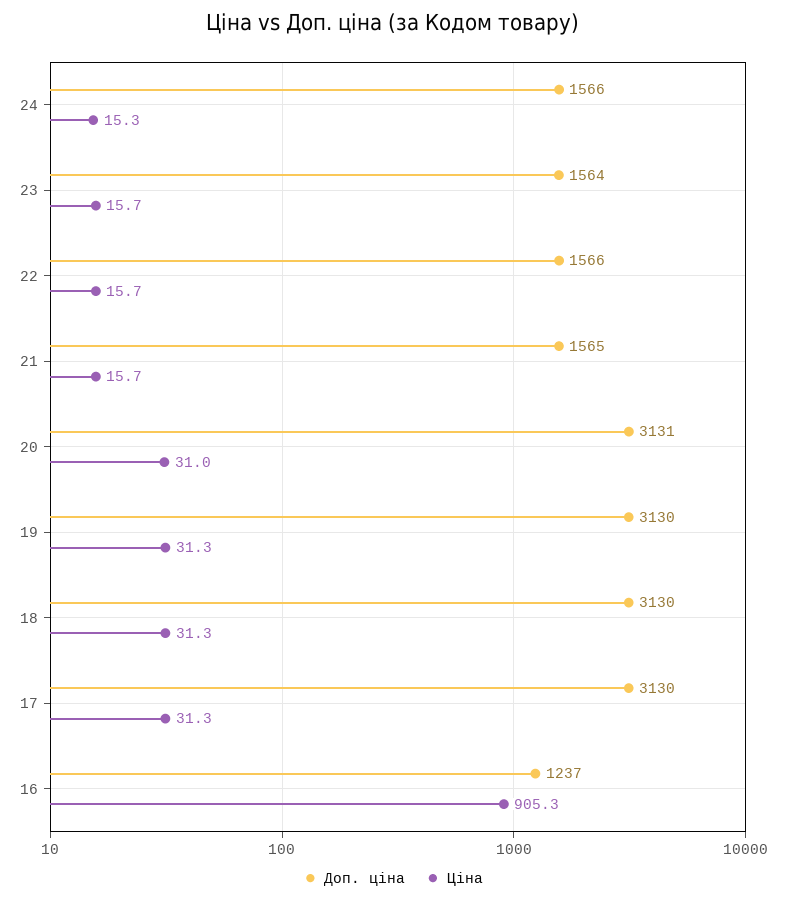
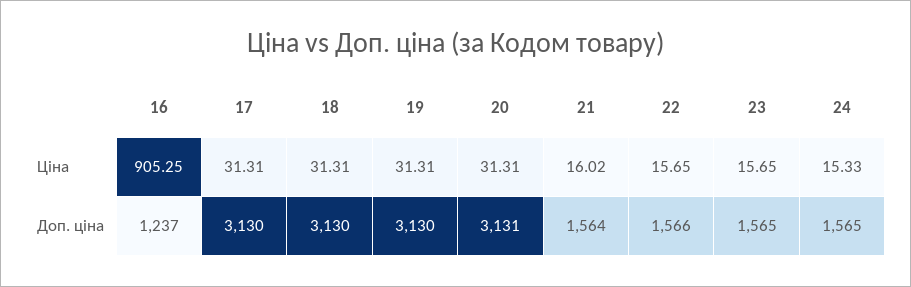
  {
    "Доп. ціна": {
-     "24": 1566,
+     "24": 1565,
-     "23": 1564,
+     "23": 1565,
      "22": 1566,
-     "21": 1565,
+     "21": 1564,
      "20": 3131,
      "19": 3130,
      "18": 3130,
      "17": 3130,
      "16": 1237
    },
    "Ціна": {
      "24": 15.33,
      "23": 15.65,
      "22": 15.65,
-     "21": 15.7,
+     "21": 16.02,
-     "20": 31,
+     "20": 31.31,
      "19": 31.31,
      "18": 31.31,
      "17": 31.31,
      "16": 905.25
    }
  }

